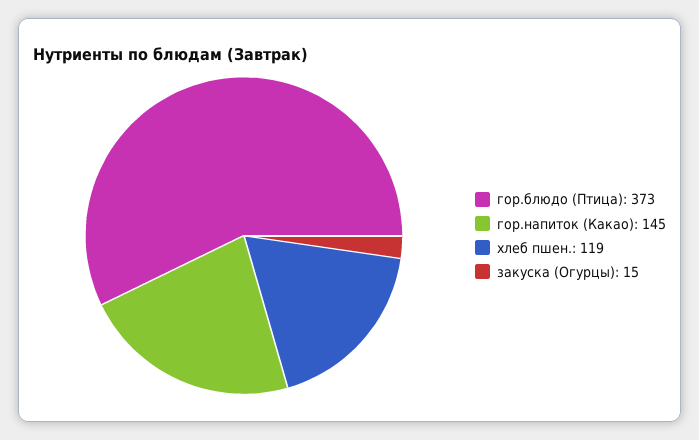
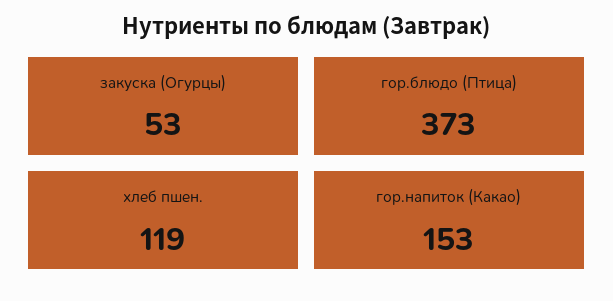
  {
    "гор.блюдо (Птица)": 373,
-   "гор.напиток (Какао)": 145,
+   "гор.напиток (Какао)": 153,
    "хлеб пшен.": 119,
-   "закуска (Огурцы)": 15
+   "закуска (Огурцы)": 53
  }

